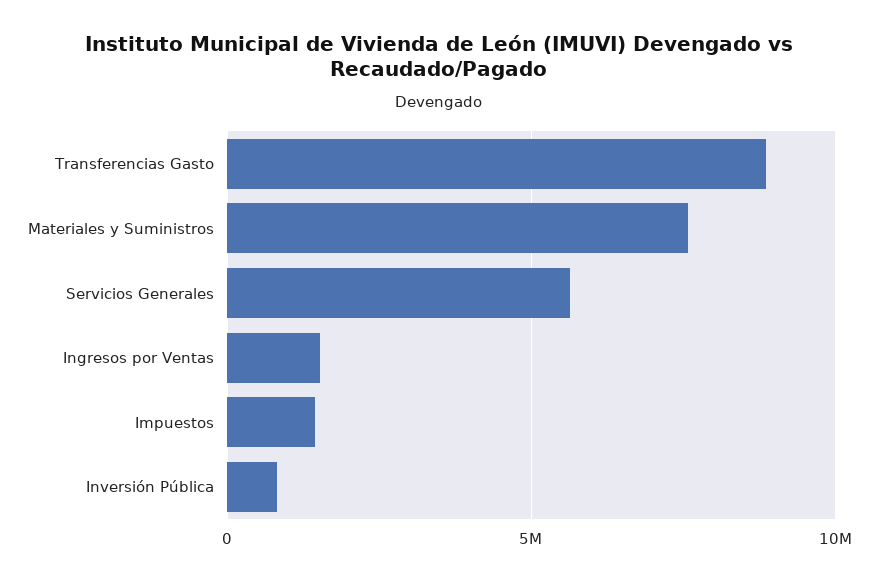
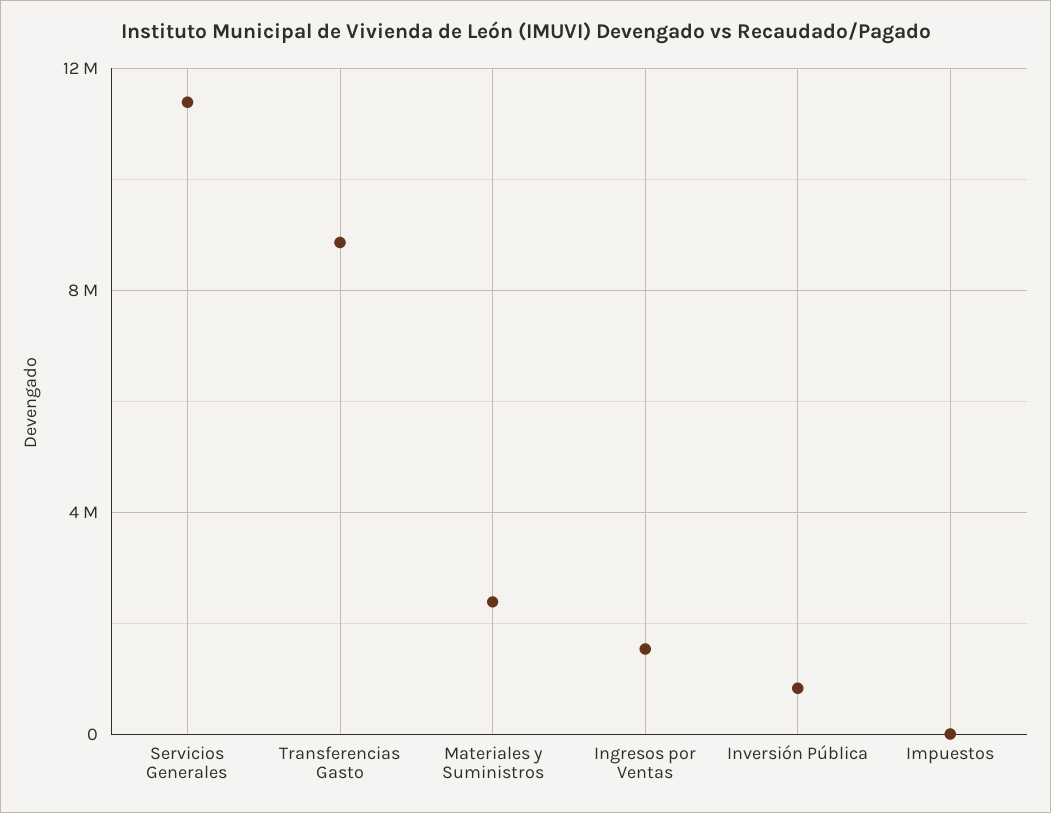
  {
    "Transferencias Gasto": 9000000,
-   "Materiales y Suministros": 7500000,
+   "Materiales y Suministros": 2500000,
-   "Servicios Generales": 5500000,
+   "Servicios Generales": 11500000,
    "Ingresos por Ventas": 1500000,
-   "Impuestos": 1500000,
+   "Impuestos": 0,
    "Inversión Pública": 1000000
  }

